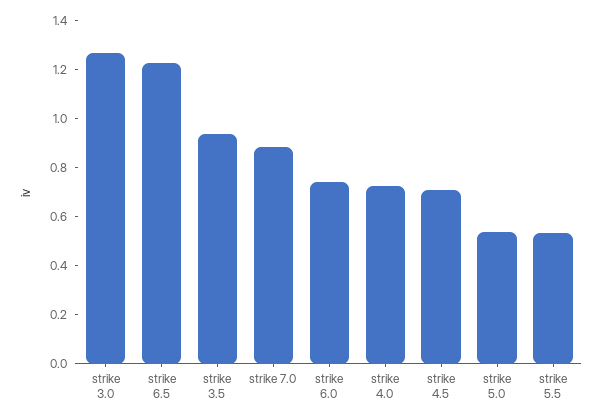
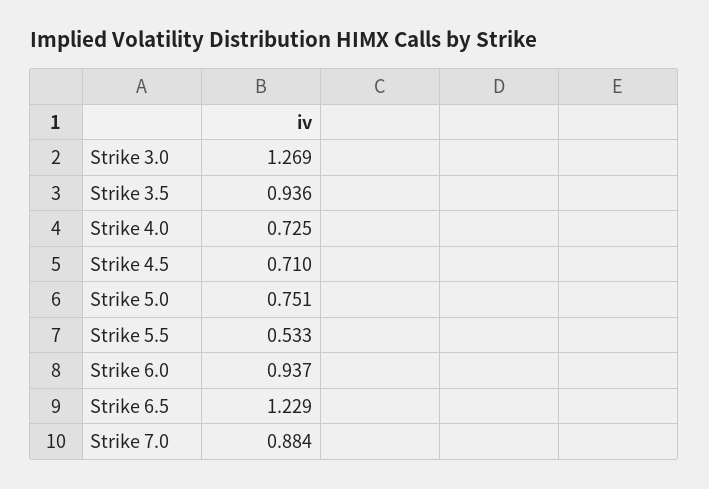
  {
    "strike 3.0": 1.269,
    "strike 6.5": 1.229,
    "strike 3.5": 0.936,
    "strike 7.0": 0.884,
-   "strike 6.0": 0.75,
+   "strike 6.0": 0.937,
    "strike 4.0": 0.725,
    "strike 4.5": 0.71,
-   "strike 5.0": 0.55,
+   "strike 5.0": 0.751,
    "strike 5.5": 0.533
  }

